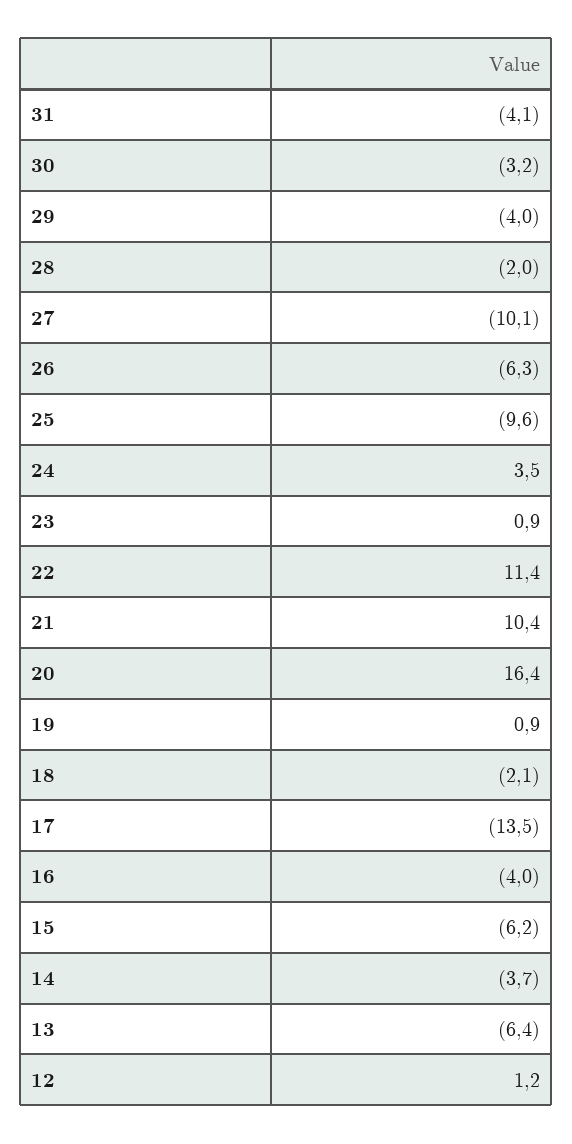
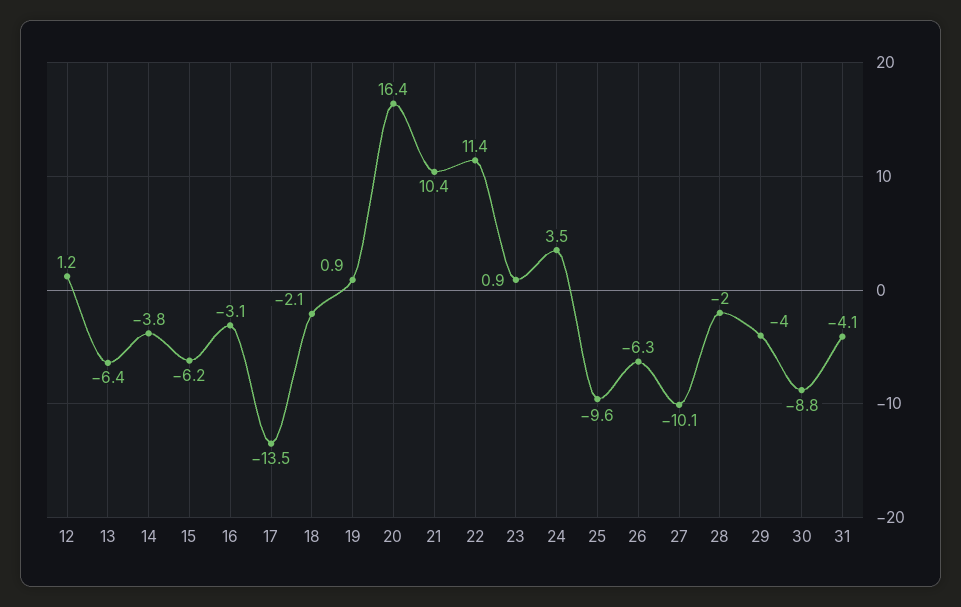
  {
    "31": -4.1,
-   "30": -3.2,
+   "30": -8.8,
    "29": -4,
    "28": -2,
    "27": -10.1,
    "26": -6.3,
    "25": -9.6,
    "24": 3.5,
    "23": 0.9,
    "22": 11.4,
    "21": 10.4,
    "20": 16.4,
    "19": 0.9,
    "18": -2.1,
    "17": -13.5,
-   "16": -4,
+   "16": -3.1,
    "15": -6.2,
-   "14": -3.7,
+   "14": -3.8,
    "13": -6.4,
    "12": 1.2
  }

